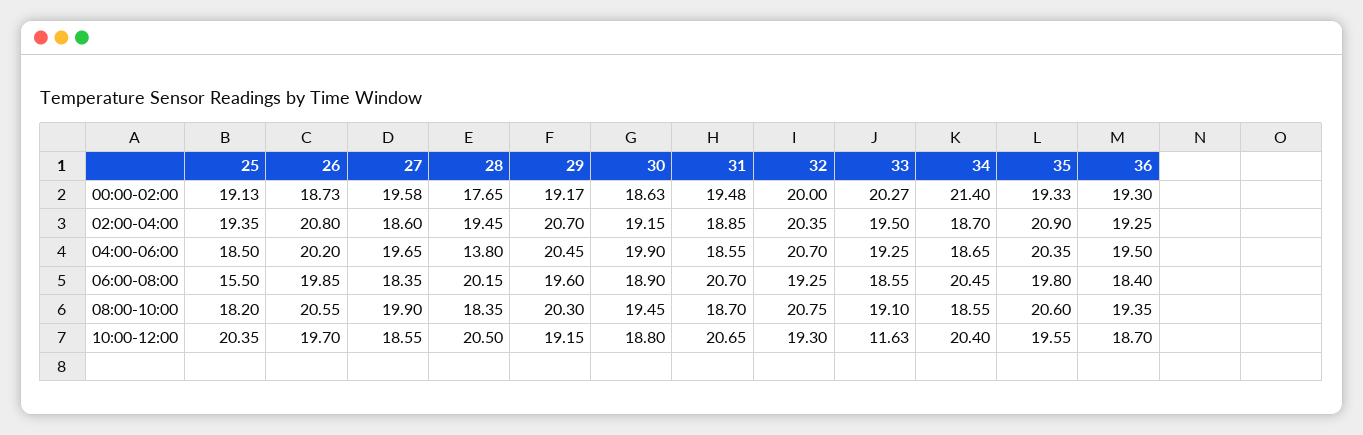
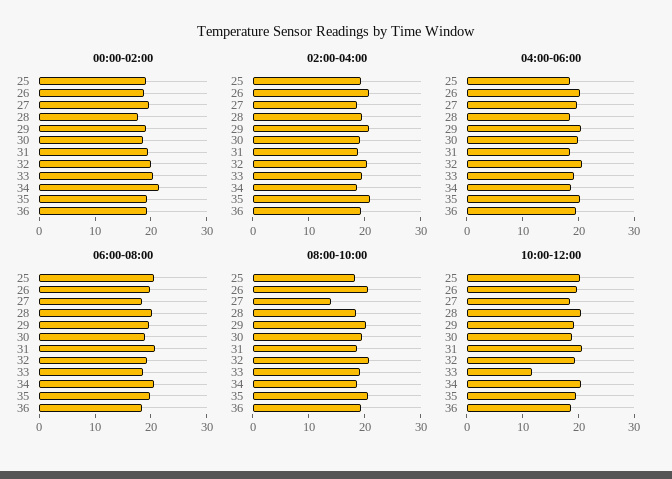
  {
    "00:00-02:00": {
      "25": 19.13,
      "26": 18.73,
      "27": 19.58,
      "28": 17.65,
      "29": 19.17,
      "30": 18.63,
      "31": 19.48,
      "32": 20,
      "33": 20.27,
      "34": 21.4,
      "35": 19.33,
      "36": 19.3
    },
    "02:00-04:00": {
      "25": 19.35,
      "26": 20.8,
      "27": 18.6,
      "28": 19.45,
      "29": 20.7,
      "30": 19.15,
      "31": 18.85,
      "32": 20.35,
      "33": 19.5,
      "34": 18.7,
      "35": 20.9,
      "36": 19.25
    },
    "04:00-06:00": {
      "25": 18.5,
      "26": 20.2,
      "27": 19.65,
-     "28": 13.8,
+     "28": 18,
      "29": 20.45,
      "30": 19.9,
      "31": 18.55,
      "32": 20.7,
      "33": 19.25,
      "34": 18.65,
      "35": 20.35,
      "36": 19.5
    },
    "06:00-08:00": {
-     "25": 15.5,
+     "25": 20,
      "26": 19.85,
      "27": 18.35,
      "28": 20.15,
      "29": 19.6,
      "30": 18.9,
      "31": 20.7,
      "32": 19.25,
      "33": 18.55,
      "34": 20.45,
      "35": 19.8,
      "36": 18.4
    },
    "08:00-10:00": {
      "25": 18.2,
      "26": 20.55,
-     "27": 19.9,
+     "27": 14,
      "28": 18.35,
      "29": 20.3,
      "30": 19.45,
      "31": 18.7,
      "32": 20.75,
      "33": 19.1,
      "34": 18.55,
      "35": 20.6,
      "36": 19.35
    },
    "10:00-12:00": {
      "25": 20.35,
      "26": 19.7,
      "27": 18.55,
      "28": 20.5,
      "29": 19.15,
      "30": 18.8,
      "31": 20.65,
      "32": 19.3,
      "33": 11.63,
      "34": 20.4,
      "35": 19.55,
      "36": 18.7
    }
  }

